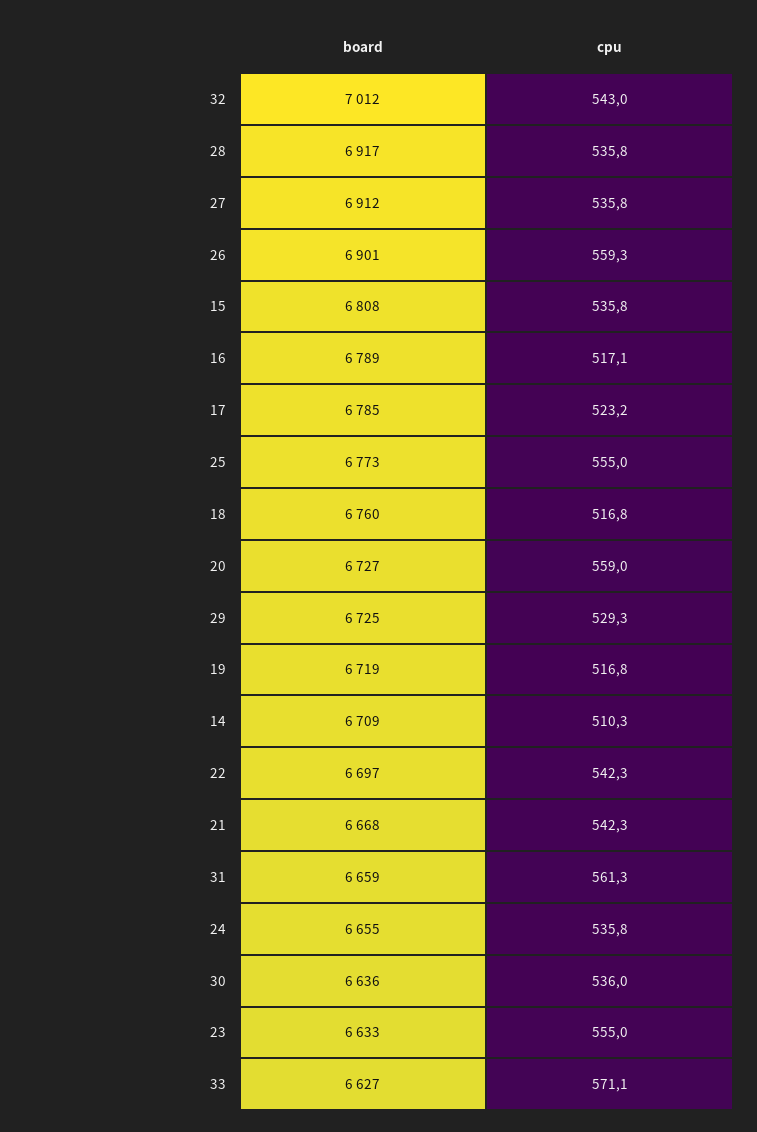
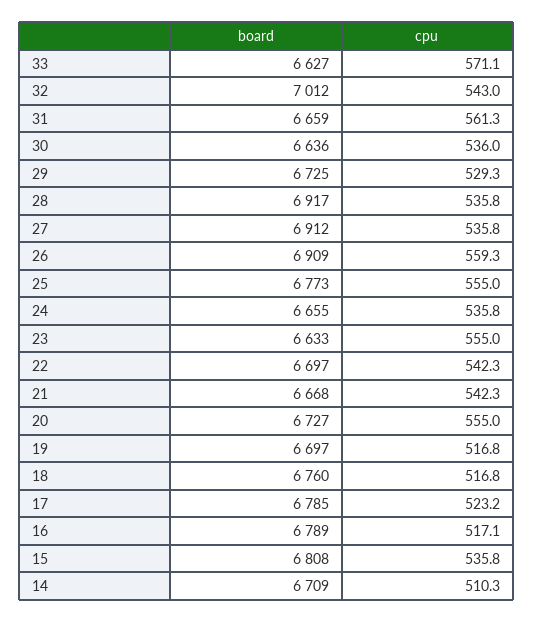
  {
    "board": {
      "32": 7012,
      "28": 6917,
      "27": 6912,
-     "26": 6901,
+     "26": 6909,
      "15": 6808,
      "16": 6789,
      "17": 6785,
      "25": 6773,
      "18": 6760,
      "20": 6727,
      "29": 6725,
-     "19": 6719,
+     "19": 6697,
      "14": 6709,
      "22": 6697,
      "21": 6668,
      "31": 6659,
      "24": 6655,
      "30": 6636,
      "23": 6633,
      "33": 6627
    },
    "cpu": {
      "32": 543,
      "28": 535.8,
      "27": 535.8,
      "26": 559.3,
      "15": 535.8,
      "16": 517.1,
      "17": 523.2,
      "25": 555,
      "18": 516.8,
-     "20": 559,
+     "20": 555,
      "29": 529.3,
      "19": 516.8,
      "14": 510.3,
      "22": 542.3,
      "21": 542.3,
      "31": 561.3,
      "24": 535.8,
      "30": 536,
      "23": 555,
      "33": 571.1
    }
  }

